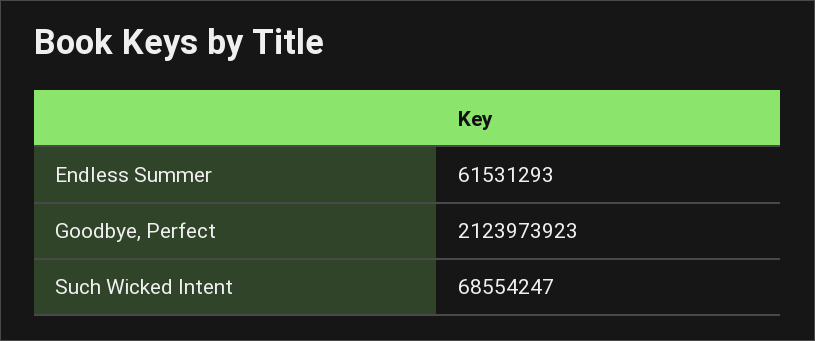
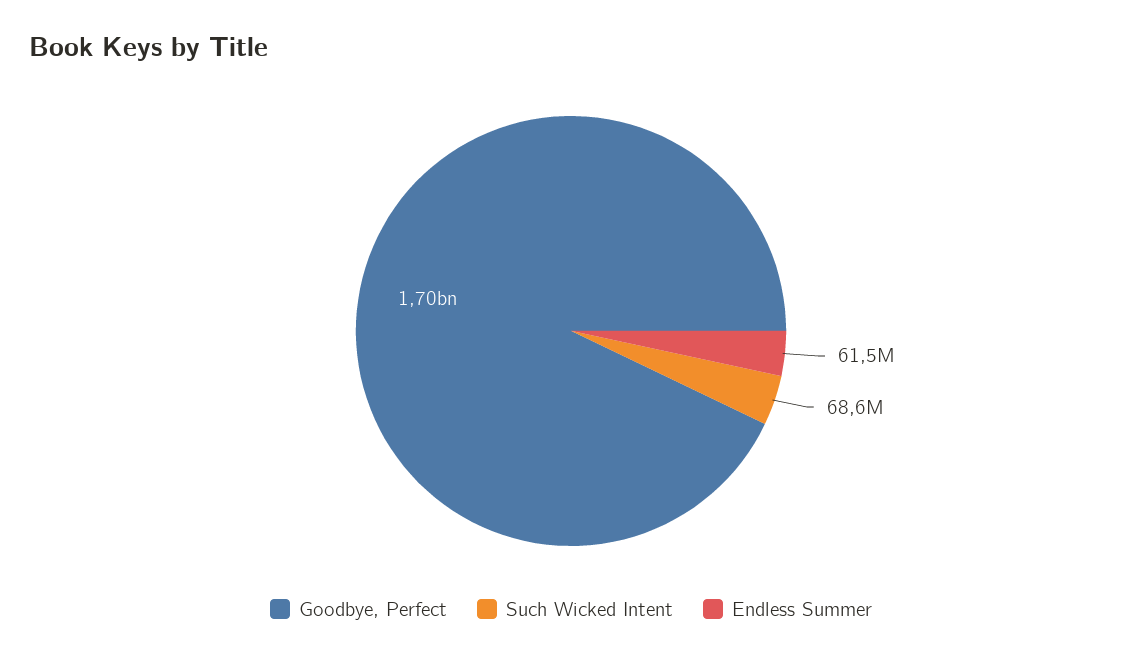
  {
    "Endless Summer": 61531293,
-   "Goodbye, Perfect": 2123973923,
+   "Goodbye, Perfect": 1700000000,
    "Such Wicked Intent": 68554247
  }

